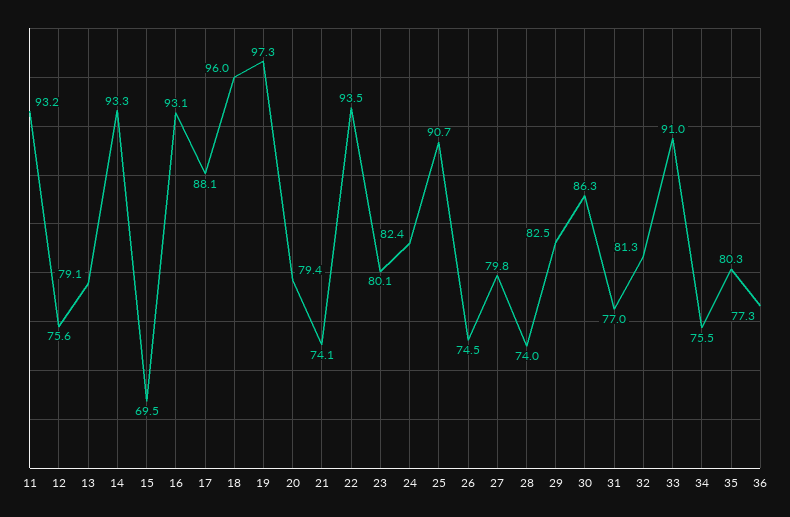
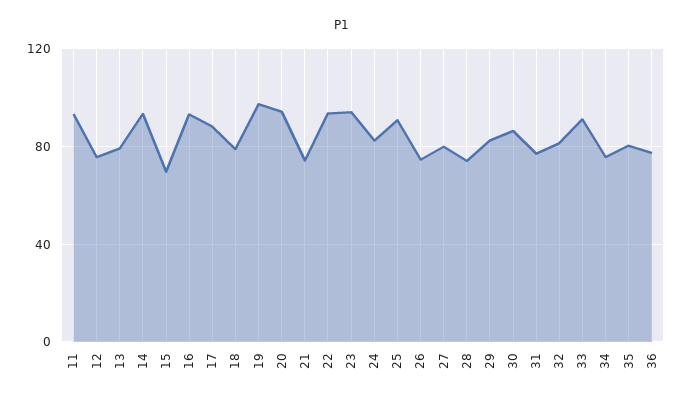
  {
    "11": 93.2,
    "12": 75.6,
    "13": 79.1,
    "14": 93.3,
    "15": 69.5,
    "16": 93.1,
    "17": 88.1,
-   "18": 96,
+   "18": 80,
    "19": 97.3,
-   "20": 79.4,
+   "20": 95,
    "21": 74.1,
    "22": 93.5,
-   "23": 80.1,
+   "23": 95,
    "24": 82.4,
    "25": 90.7,
    "26": 74.5,
    "27": 79.8,
    "28": 74,
    "29": 82.5,
    "30": 86.3,
    "31": 77,
    "32": 81.3,
    "33": 91,
    "34": 75.5,
    "35": 80.3,
    "36": 77.3
  }

